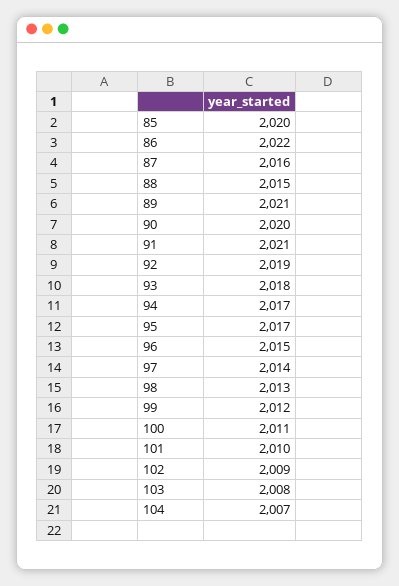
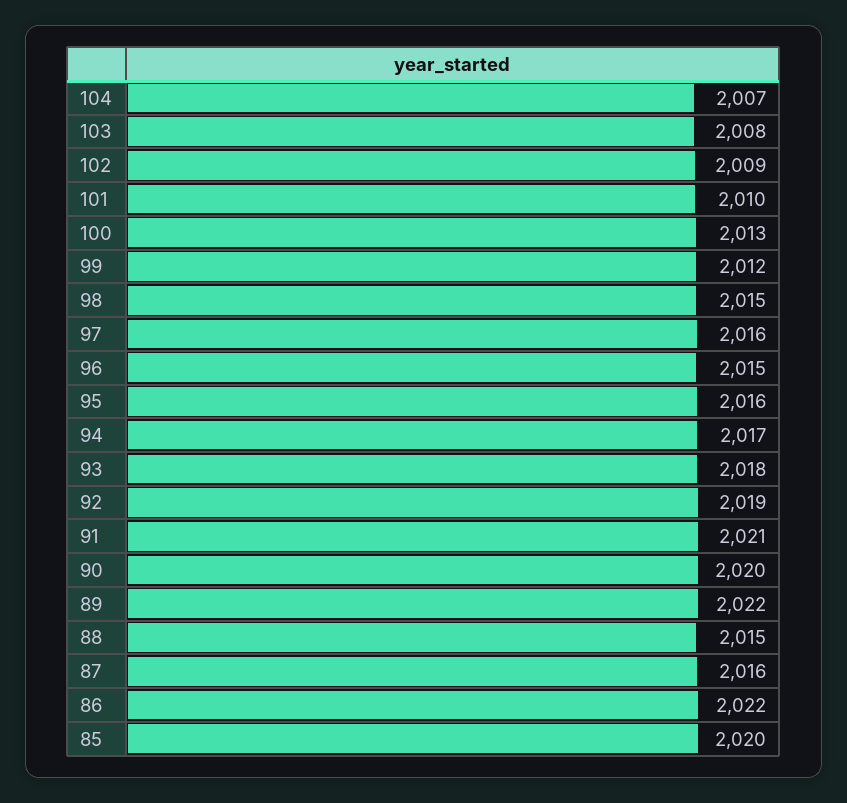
  {
    "85": 2020,
    "86": 2022,
    "87": 2016,
    "88": 2015,
-   "89": 2021,
+   "89": 2022,
    "90": 2020,
    "91": 2021,
    "92": 2019,
    "93": 2018,
    "94": 2017,
-   "95": 2017,
+   "95": 2016,
    "96": 2015,
-   "97": 2014,
+   "97": 2016,
-   "98": 2013,
+   "98": 2015,
    "99": 2012,
-   "100": 2011,
+   "100": 2013,
    "101": 2010,
    "102": 2009,
    "103": 2008,
    "104": 2007
  }

